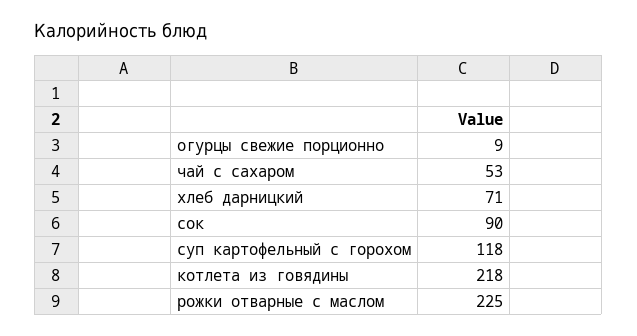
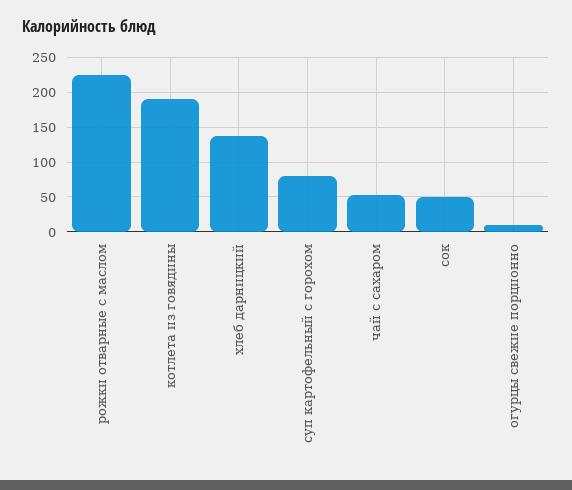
  {
    "огурцы свежие порционно": 9,
    "чай с сахаром": 53,
-   "хлеб дарницкий": 71,
+   "хлеб дарницкий": 140,
-   "сок": 90,
+   "сок": 50,
-   "суп картофельный с горохом": 118,
+   "суп картофельный с горохом": 80,
-   "котлета из говядины": 218,
+   "котлета из говядины": 190,
    "рожки отварные с маслом": 225
  }

